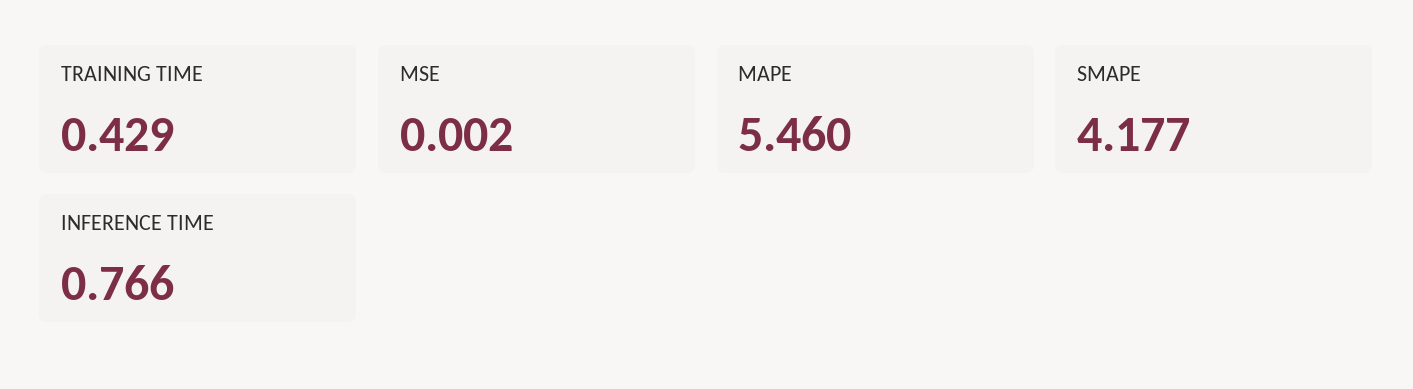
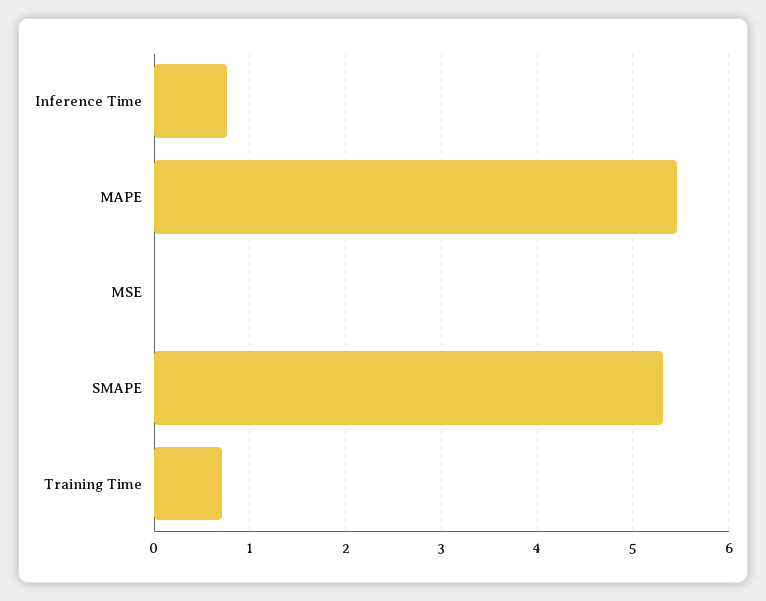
  {
-   "TRAINING TIME": 0.429,
+   "TRAINING TIME": 0.7,
    "MSE": 0.002,
    "MAPE": 5.46,
-   "SMAPE": 4.177,
+   "SMAPE": 5.3,
    "INFERENCE TIME": 0.766
  }

